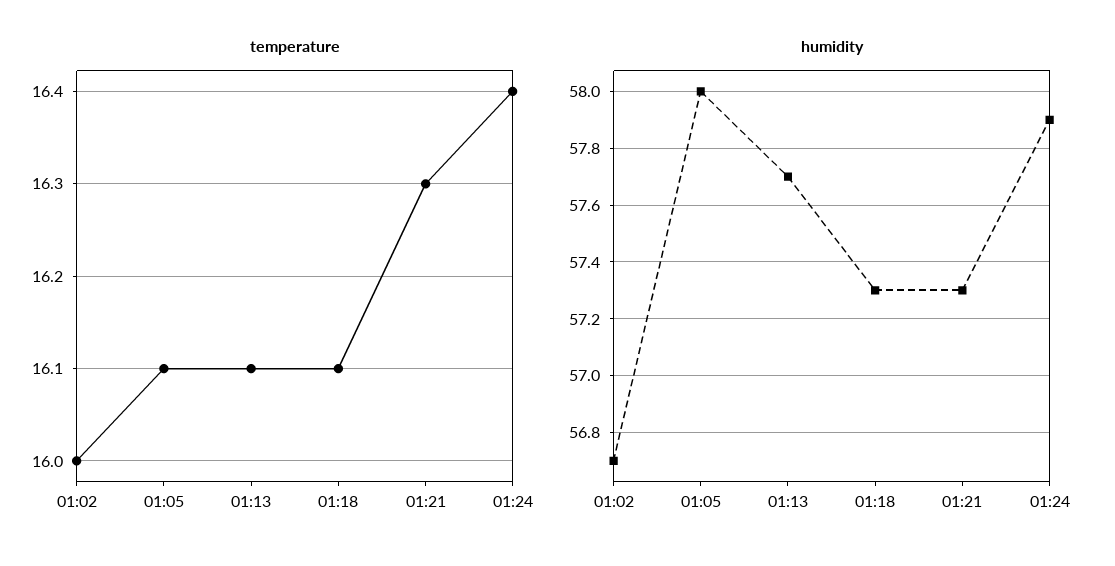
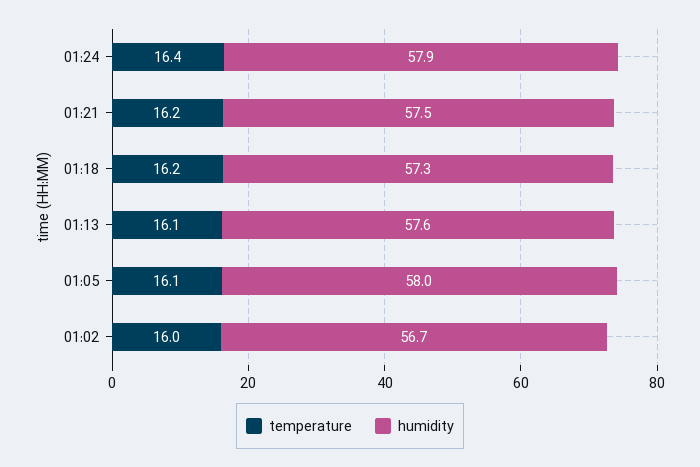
  {
    "temperature": {
      "01:02": 16,
      "01:05": 16.1,
      "01:13": 16.1,
-     "01:18": 16.1,
+     "01:18": 16.2,
-     "01:21": 16.3,
+     "01:21": 16.2,
      "01:24": 16.4
    },
    "humidity": {
      "01:02": 56.7,
      "01:05": 58,
-     "01:13": 57.7,
+     "01:13": 57.6,
      "01:18": 57.3,
-     "01:21": 57.3,
+     "01:21": 57.5,
      "01:24": 57.9
    }
  }

